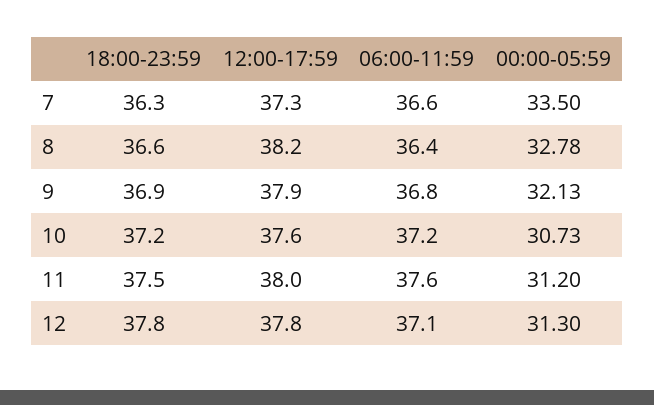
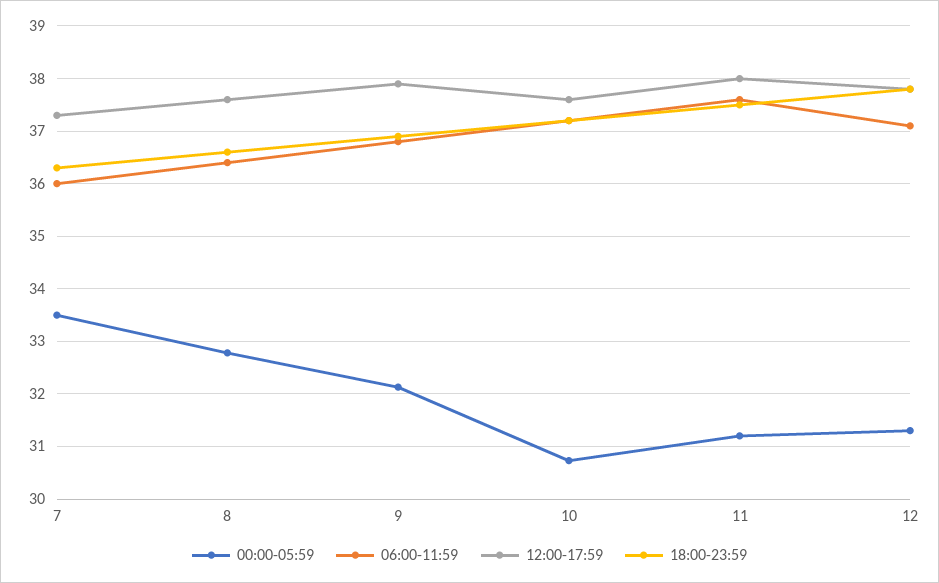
  {
    "18:00-23:59": {
      "7": 36.3,
      "8": 36.6,
      "9": 36.9,
      "10": 37.2,
      "11": 37.5,
      "12": 37.8
    },
    "12:00-17:59": {
      "7": 37.3,
-     "8": 38.2,
+     "8": 37.6,
      "9": 37.9,
      "10": 37.6,
      "11": 38,
      "12": 37.8
    },
    "06:00-11:59": {
-     "7": 36.6,
+     "7": 36,
      "8": 36.4,
      "9": 36.8,
      "10": 37.2,
      "11": 37.6,
      "12": 37.1
    },
    "00:00-05:59": {
      "7": 33.5,
      "8": 32.78,
      "9": 32.13,
      "10": 30.73,
      "11": 31.2,
      "12": 31.3
    }
  }

